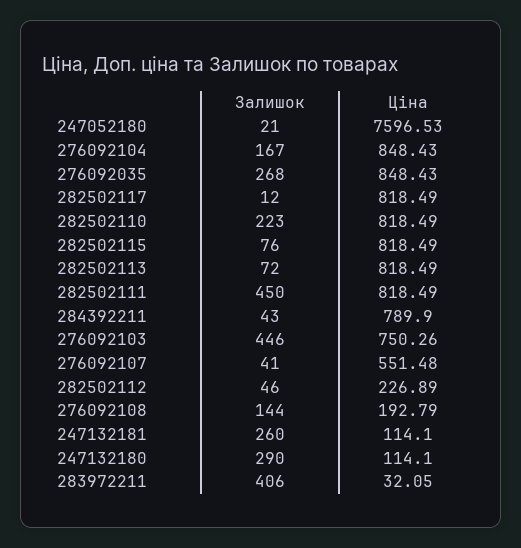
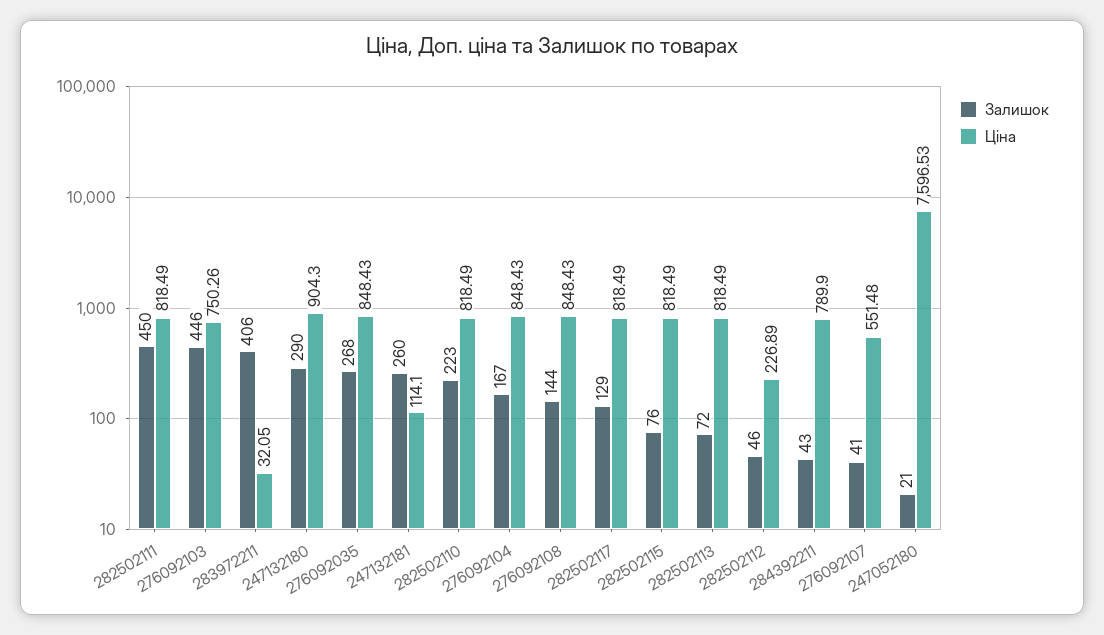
  {
    "Залишок": {
      "247052180": 21,
      "276092104": 167,
      "276092035": 268,
-     "282502117": 12,
+     "282502117": 129,
      "282502110": 223,
      "282502115": 76,
      "282502113": 72,
      "282502111": 450,
      "284392211": 43,
      "276092103": 446,
      "276092107": 41,
      "282502112": 46,
      "276092108": 144,
      "247132181": 260,
      "247132180": 290,
      "283972211": 406
    },
    "Ціна": {
      "247052180": 7596.53,
      "276092104": 848.43,
      "276092035": 848.43,
      "282502117": 818.49,
      "282502110": 818.49,
      "282502115": 818.49,
      "282502113": 818.49,
      "282502111": 818.49,
      "284392211": 789.9,
      "276092103": 750.26,
      "276092107": 551.48,
      "282502112": 226.89,
-     "276092108": 192.79,
+     "276092108": 848.43,
      "247132181": 114.1,
-     "247132180": 114.1,
+     "247132180": 904.3,
      "283972211": 32.05
    }
  }

